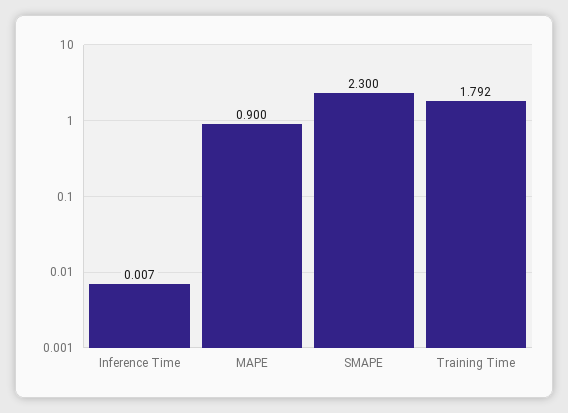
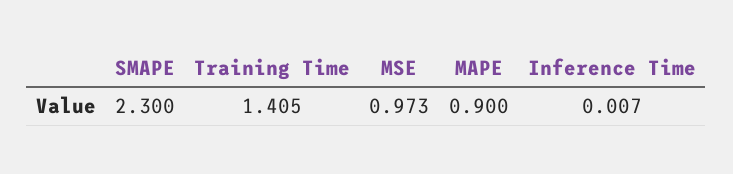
  {
    "Inference Time": 0.007,
    "MAPE": 0.9,
    "SMAPE": 2.3,
-   "Training Time": 1.792
+   "Training Time": 1.405,
+   "MSE": 0.973
  }

